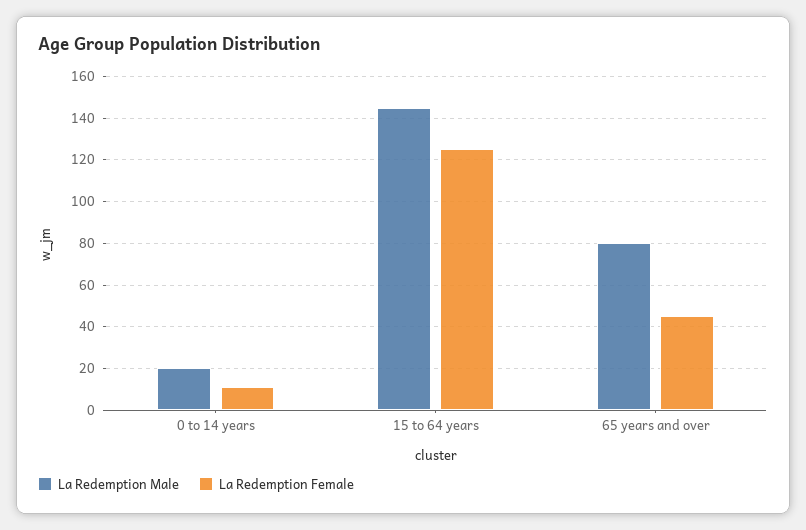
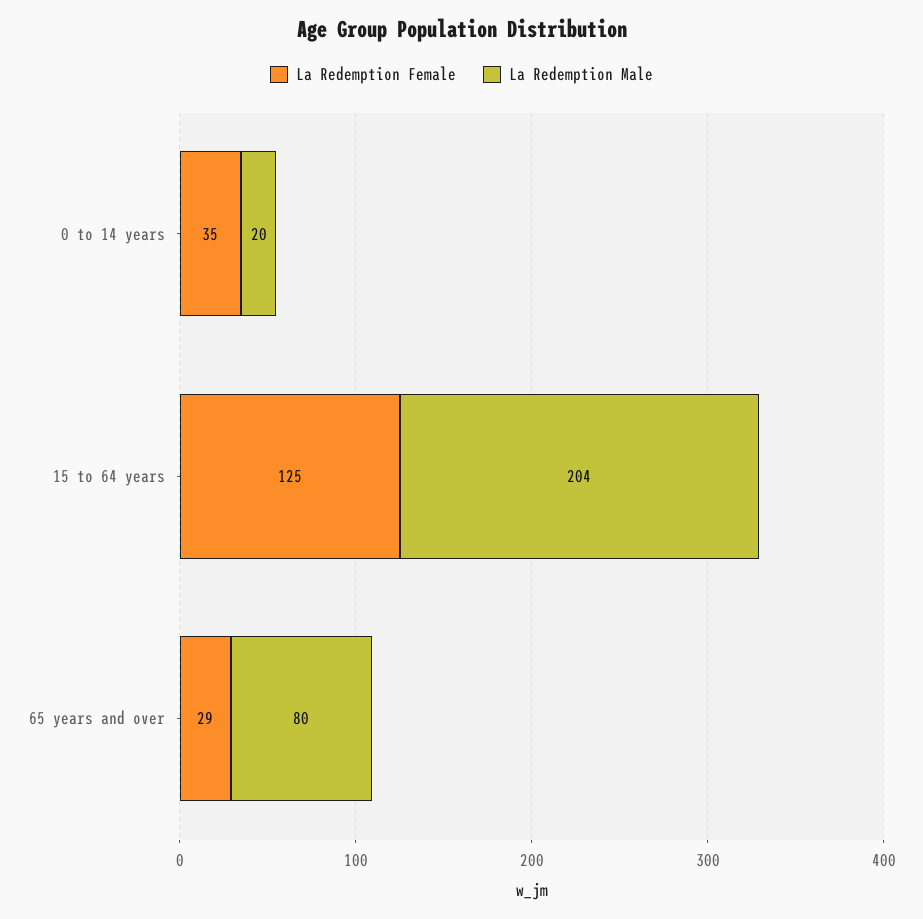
  {
    "La Redemption Male": {
      "0 to 14 years": 20,
-     "15 to 64 years": 145,
+     "15 to 64 years": 204,
      "65 years and over": 80
    },
    "La Redemption Female": {
-     "0 to 14 years": 10,
+     "0 to 14 years": 35,
      "15 to 64 years": 125,
-     "65 years and over": 45
+     "65 years and over": 29
    }
  }

